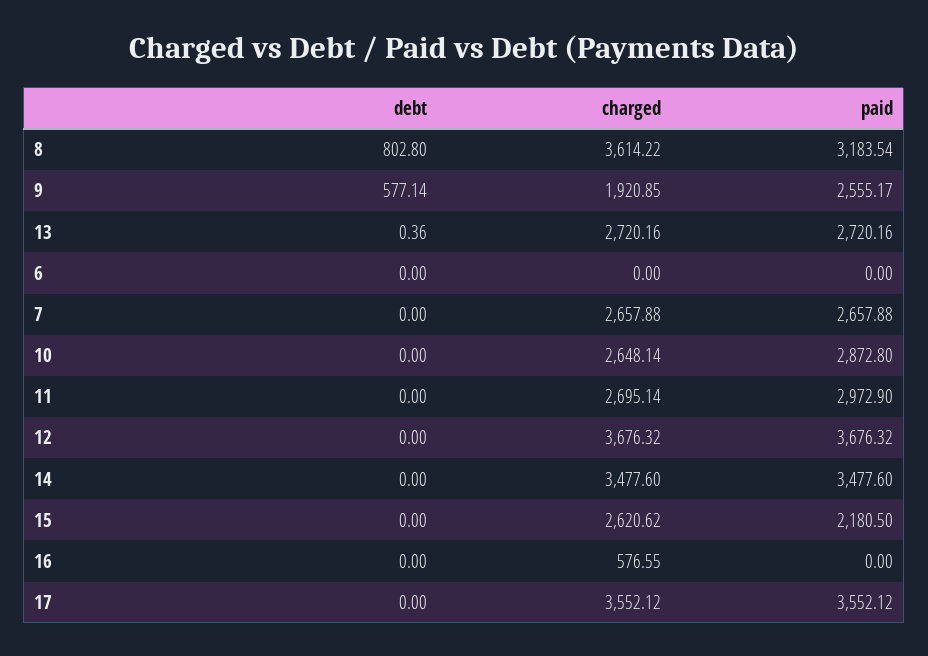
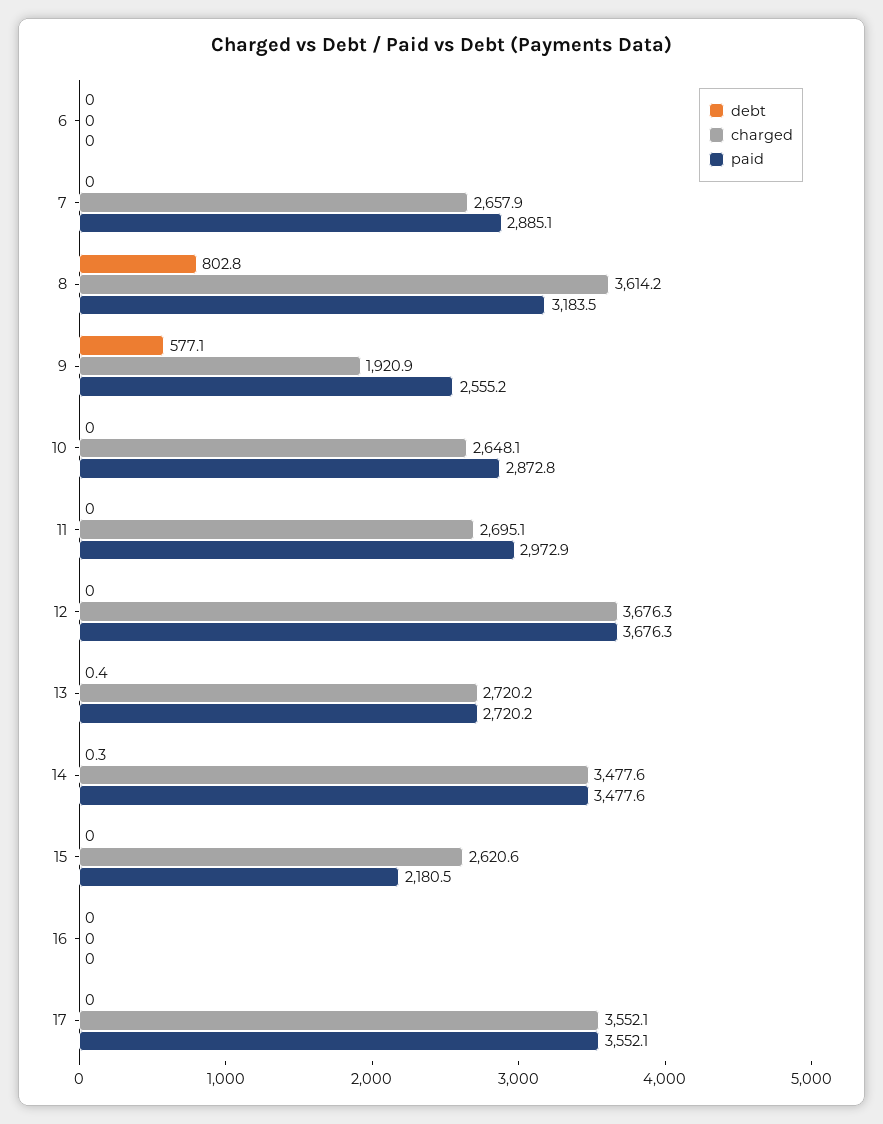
  {
    "debt": {
      "8": 802.8,
      "9": 577.14,
      "13": 0.36,
      "6": 0,
      "7": 0,
      "10": 0,
      "11": 0,
      "12": 0,
-     "14": 0,
+     "14": 0.3,
      "15": 0,
      "16": 0,
      "17": 0
    },
    "charged": {
      "8": 3614.22,
      "9": 1920.85,
      "13": 2720.16,
      "6": 0,
      "7": 2657.88,
      "10": 2648.14,
      "11": 2695.14,
      "12": 3676.32,
      "14": 3477.6,
      "15": 2620.62,
-     "16": 576.55,
+     "16": 0,
      "17": 3552.12
    },
    "paid": {
      "8": 3183.54,
      "9": 2555.17,
      "13": 2720.16,
      "6": 0,
-     "7": 2657.88,
+     "7": 2885.1,
      "10": 2872.8,
      "11": 2972.9,
      "12": 3676.32,
      "14": 3477.6,
      "15": 2180.5,
      "16": 0,
      "17": 3552.12
    }
  }

